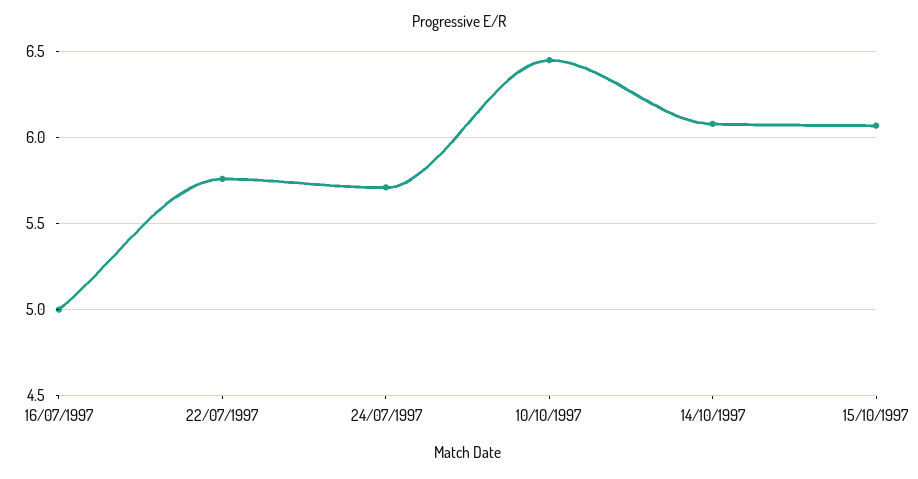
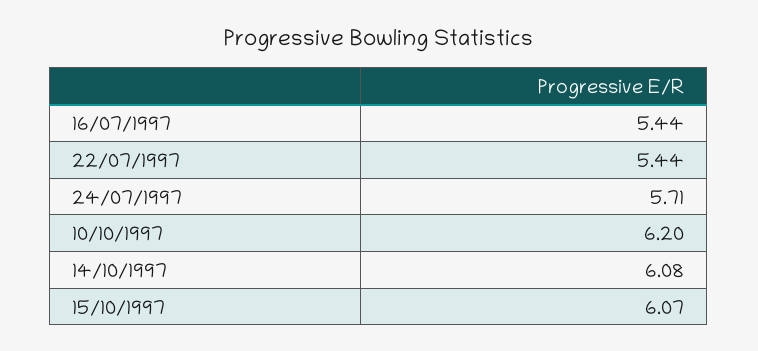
  {
-   "16/07/1997": 5,
+   "16/07/1997": 5.44,
-   "22/07/1997": 5.75,
+   "22/07/1997": 5.44,
    "24/07/1997": 5.71,
-   "10/10/1997": 6.45,
+   "10/10/1997": 6.2,
    "14/10/1997": 6.08,
    "15/10/1997": 6.07
  }

